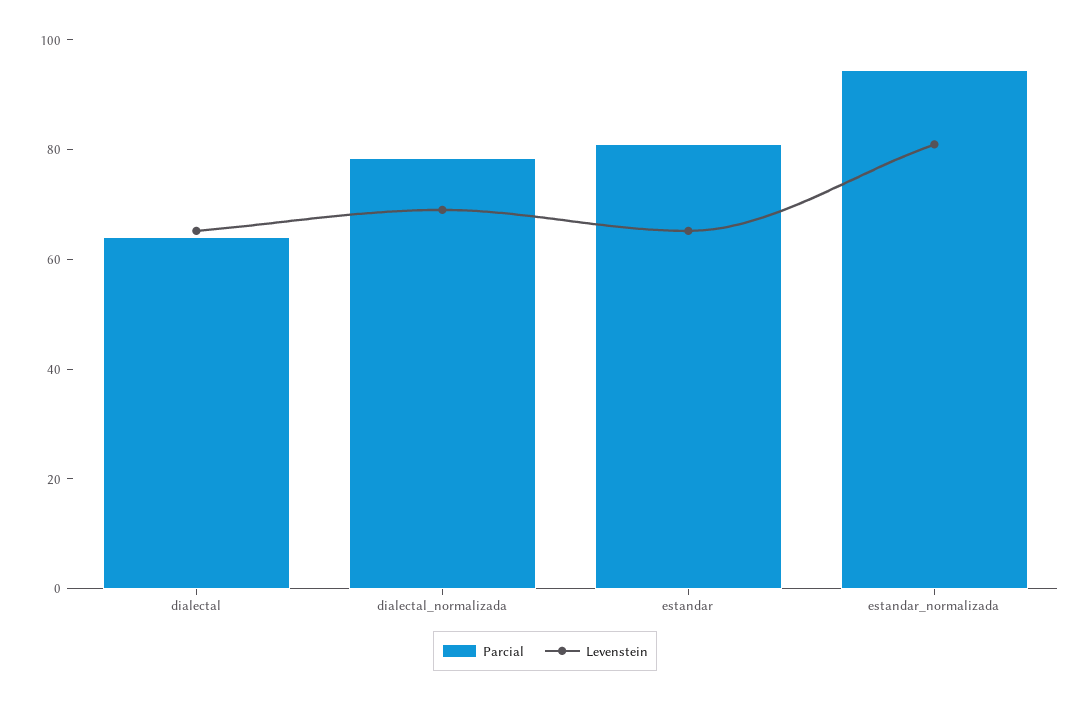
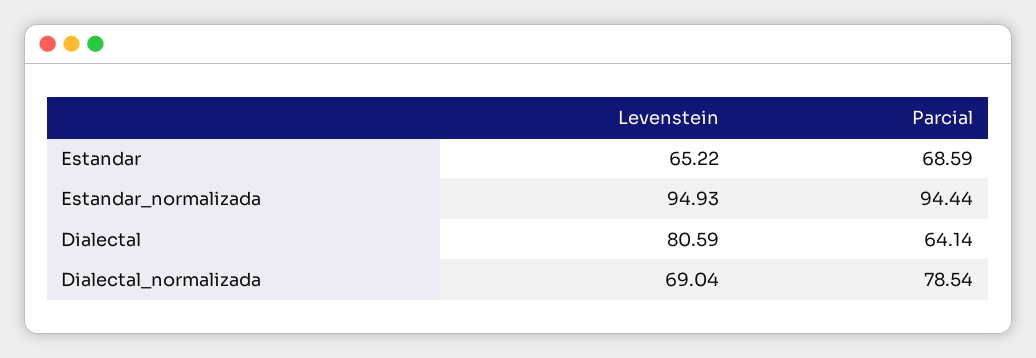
  {
    "Parcial": {
      "dialectal": 64.14,
      "dialectal_normalizada": 78.54,
-     "estandar": 80,
+     "estandar": 68.59,
      "estandar_normalizada": 94.44
    },
    "Levenstein": {
-     "dialectal": 65,
+     "dialectal": 80.59,
      "dialectal_normalizada": 69.04,
      "estandar": 65.22,
-     "estandar_normalizada": 80
+     "estandar_normalizada": 94.93
    }
  }

